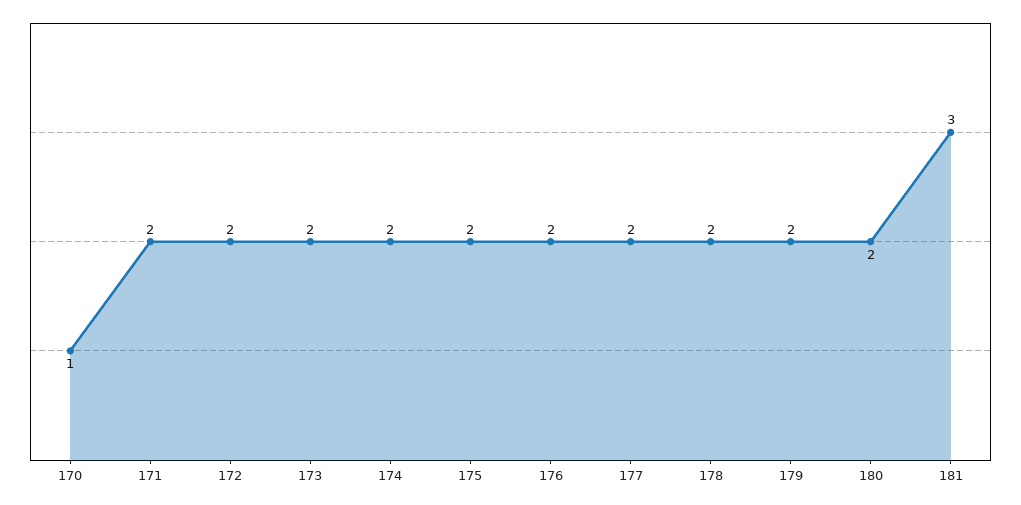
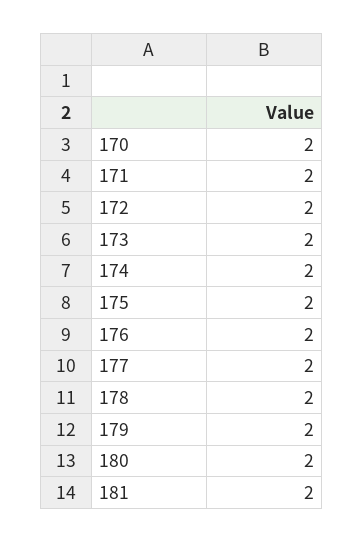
  {
-   "170": 1,
+   "170": 2,
    "171": 2,
    "172": 2,
    "173": 2,
    "174": 2,
    "175": 2,
    "176": 2,
    "177": 2,
    "178": 2,
    "179": 2,
    "180": 2,
-   "181": 3
+   "181": 2
  }

